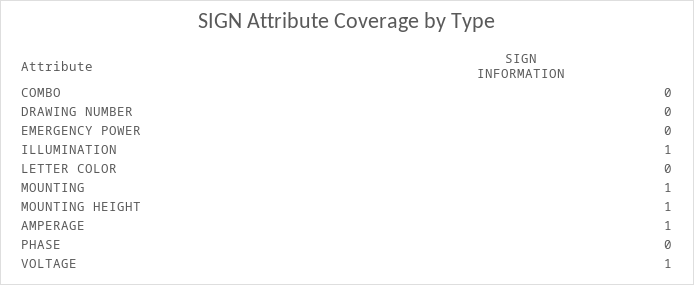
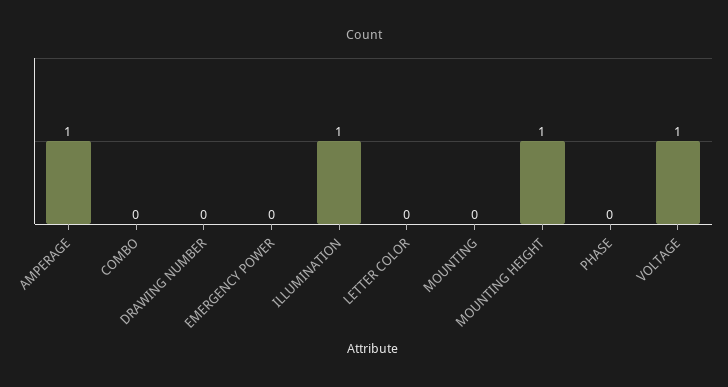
  {
    "COMBO": 0,
    "DRAWING NUMBER": 0,
    "EMERGENCY POWER": 0,
    "ILLUMINATION": 1,
    "LETTER COLOR": 0,
-   "MOUNTING": 1,
+   "MOUNTING": 0,
    "MOUNTING HEIGHT": 1,
    "AMPERAGE": 1,
    "PHASE": 0,
    "VOLTAGE": 1
  }

